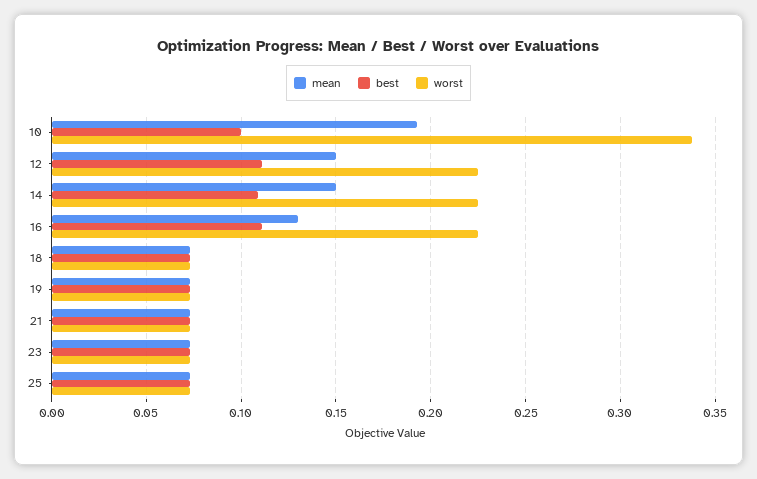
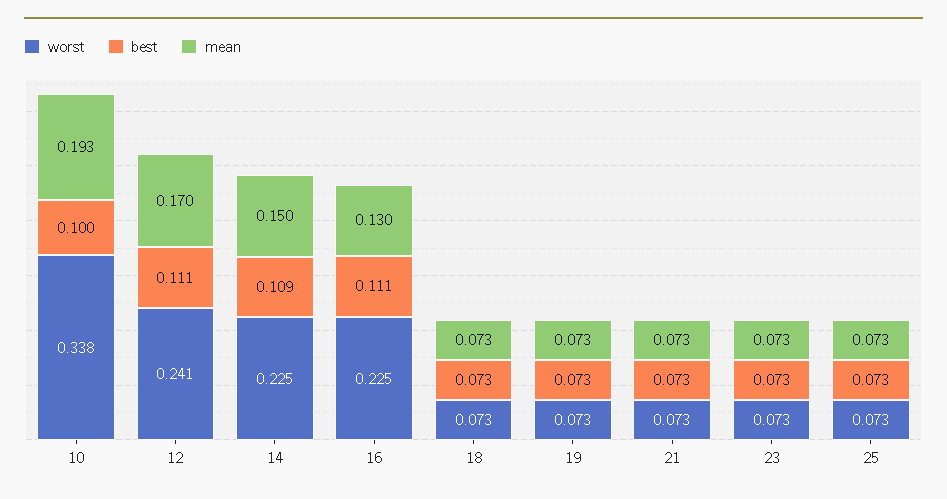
  {
    "mean": {
      "10": 0.193,
-     "12": 0.15,
+     "12": 0.17,
      "14": 0.15,
      "16": 0.13,
      "18": 0.073,
      "19": 0.073,
      "21": 0.073,
      "23": 0.073,
      "25": 0.073
    },
    "best": {
      "10": 0.1,
      "12": 0.111,
      "14": 0.109,
      "16": 0.111,
      "18": 0.073,
      "19": 0.073,
      "21": 0.073,
      "23": 0.073,
      "25": 0.073
    },
    "worst": {
      "10": 0.338,
-     "12": 0.225,
+     "12": 0.241,
      "14": 0.225,
      "16": 0.225,
      "18": 0.073,
      "19": 0.073,
      "21": 0.073,
      "23": 0.073,
      "25": 0.073
    }
  }

